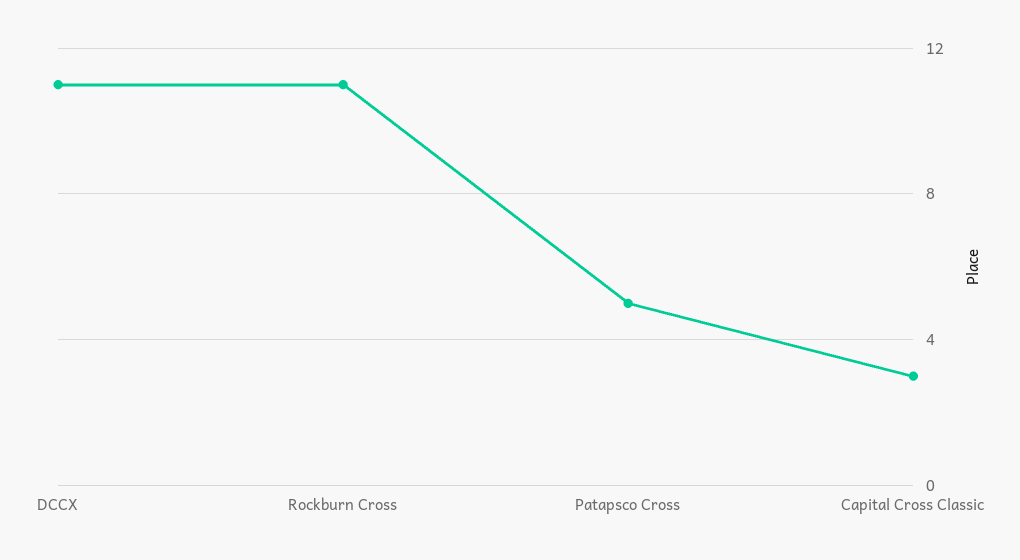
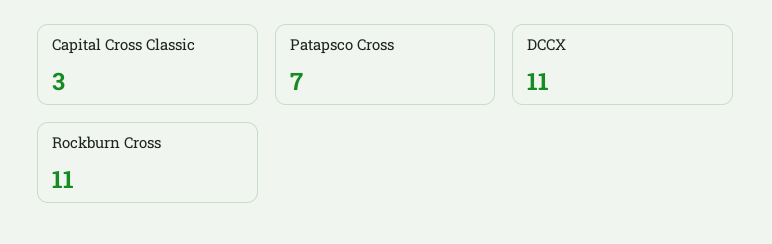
  {
    "DCCX": 11,
    "Rockburn Cross": 11,
-   "Patapsco Cross": 5,
+   "Patapsco Cross": 7,
    "Capital Cross Classic": 3
  }

